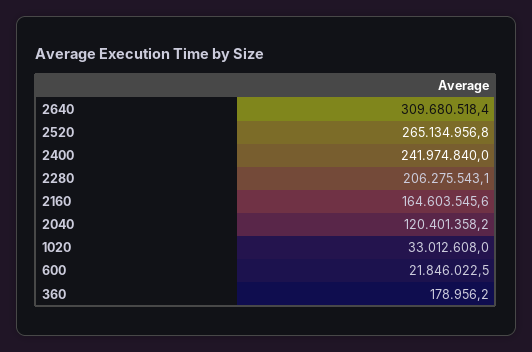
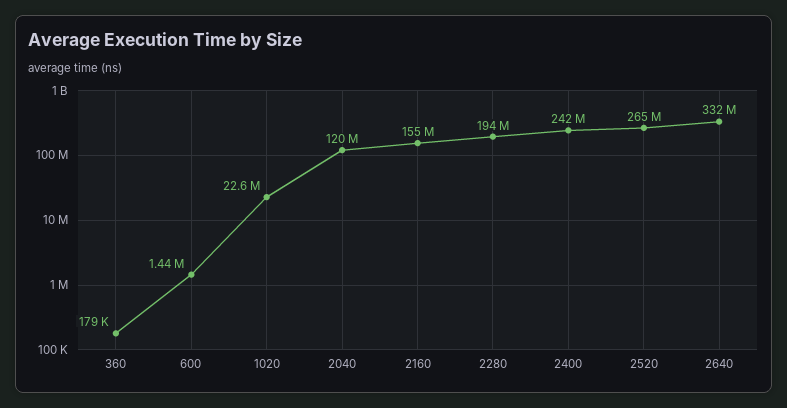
  {
-   "2640": 309680518.4,
+   "2640": 332000000,
    "2520": 265134956.8,
    "2400": 241974840,
-   "2280": 206275543.1,
+   "2280": 194000000,
-   "2160": 164603545.6,
+   "2160": 155000000,
    "2040": 120401358.2,
-   "1020": 33012608,
+   "1020": 22600000,
-   "600": 21846022.5,
+   "600": 1440000,
    "360": 178956.2
  }

